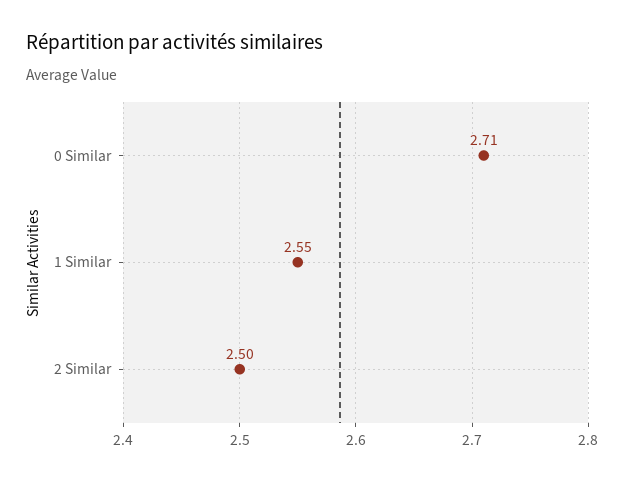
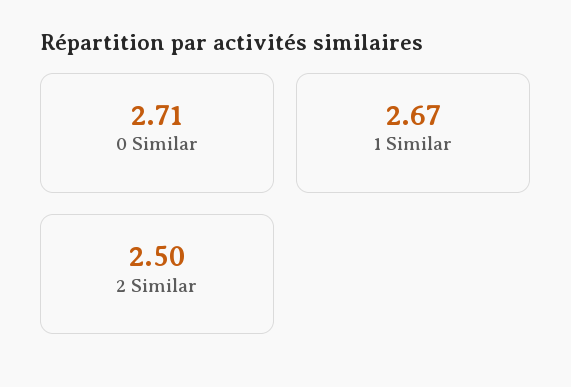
  {
    "0 Similar": 2.71,
-   "1 Similar": 2.55,
+   "1 Similar": 2.67,
    "2 Similar": 2.5
  }

